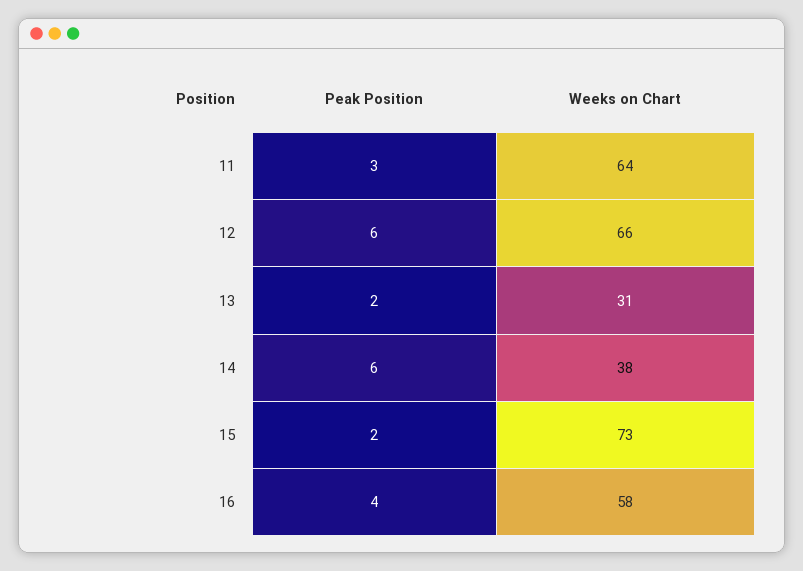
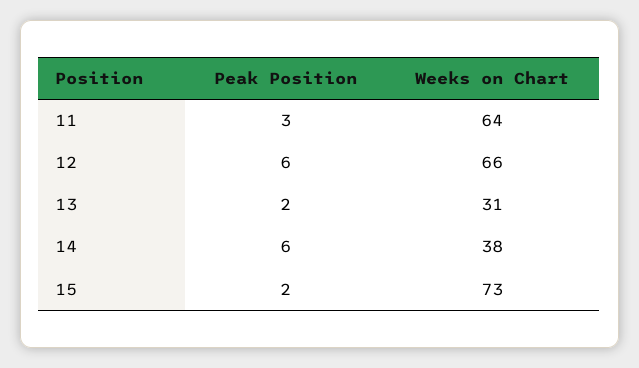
  {
    "Peak Position": {
      "11": 3,
      "12": 6,
      "13": 2,
      "14": 6,
-     "15": 2,
+     "15": 2
-     "16": 4
    },
    "Weeks on Chart": {
      "11": 64,
      "12": 66,
      "13": 31,
      "14": 38,
-     "15": 73,
+     "15": 73
-     "16": 58
    }
  }

